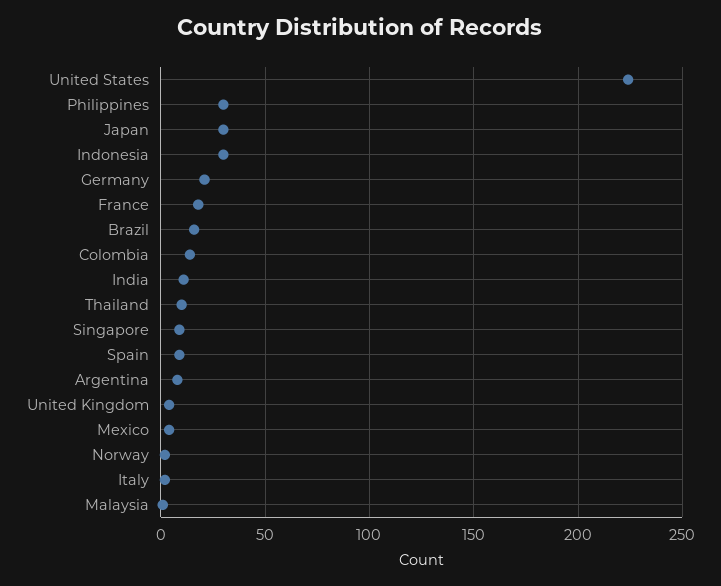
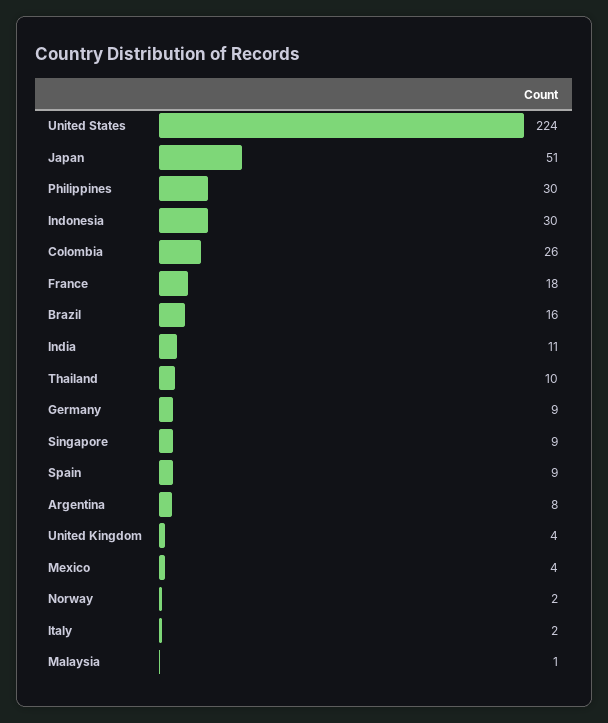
  {
    "United States": 224,
    "Philippines": 30,
-   "Japan": 30,
+   "Japan": 51,
    "Indonesia": 30,
-   "Germany": 20,
+   "Germany": 9,
    "France": 18,
    "Brazil": 16,
-   "Colombia": 15,
+   "Colombia": 26,
    "India": 11,
    "Thailand": 10,
    "Singapore": 9,
    "Spain": 9,
    "Argentina": 8,
    "United Kingdom": 4,
    "Mexico": 4,
    "Norway": 2,
    "Italy": 2,
    "Malaysia": 1
  }

